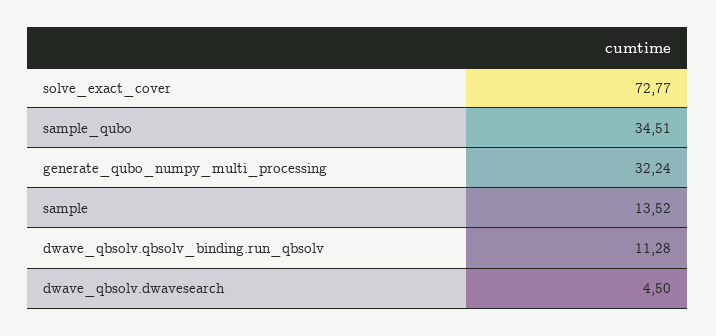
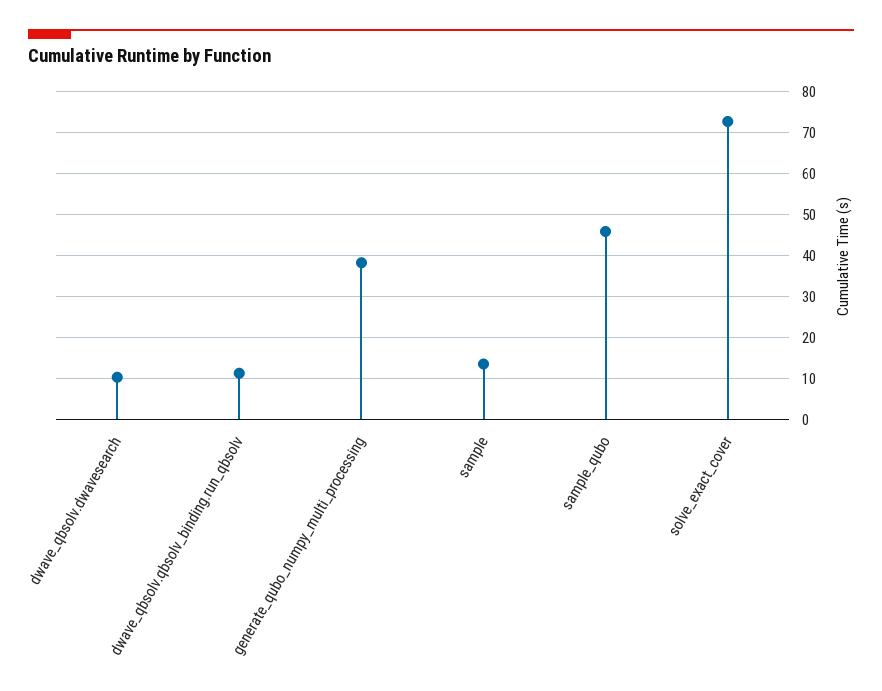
  {
    "solve_exact_cover": 72.77,
-   "sample_qubo": 34.51,
+   "sample_qubo": 46,
-   "generate_qubo_numpy_multi_processing": 32.24,
+   "generate_qubo_numpy_multi_processing": 38,
    "sample": 13.52,
    "dwave_qbsolv.qbsolv_binding.run_qbsolv": 11.28,
-   "dwave_qbsolv.dwavesearch": 4.5
+   "dwave_qbsolv.dwavesearch": 10
  }

